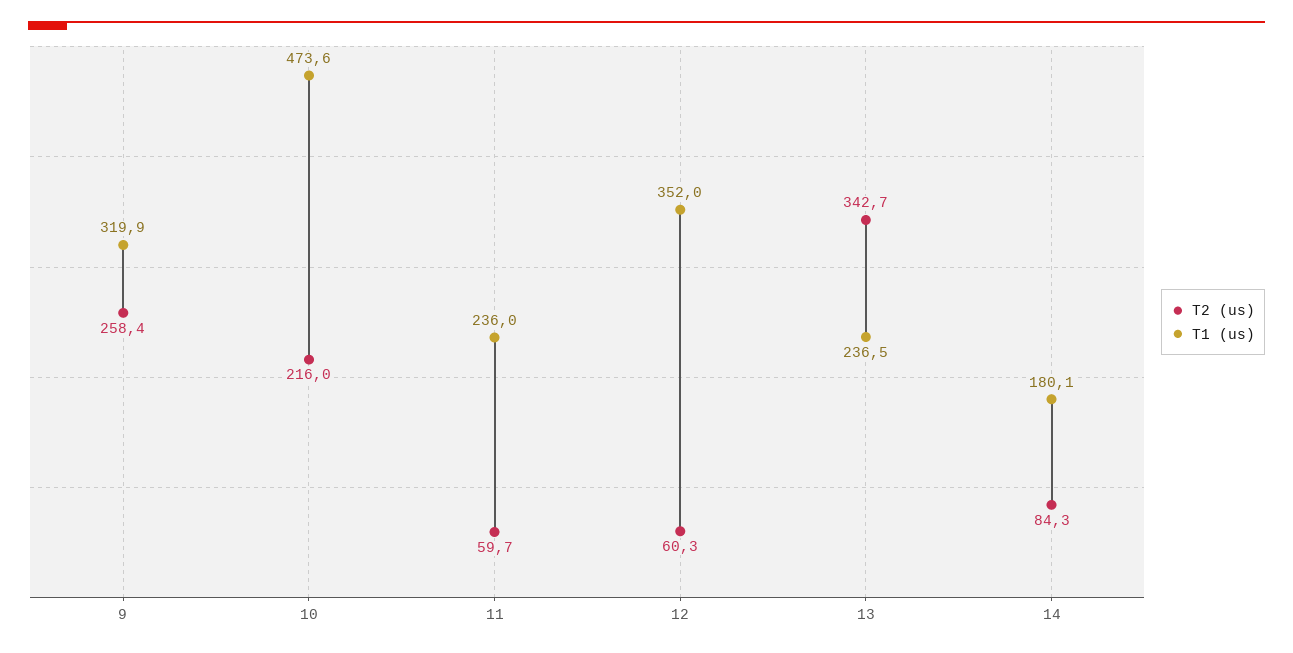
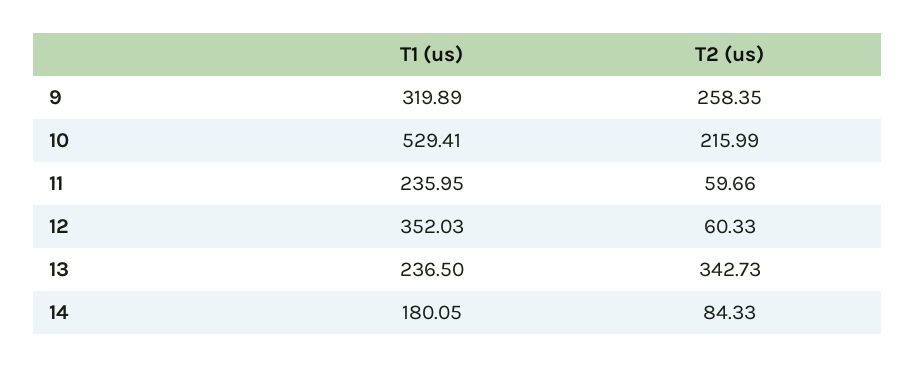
  {
    "T2 (us)": {
      "9": 258.35,
      "10": 215.99,
      "11": 59.66,
      "12": 60.33,
      "13": 342.73,
      "14": 84.33
    },
    "T1 (us)": {
      "9": 319.89,
-     "10": 473.6,
+     "10": 529.41,
      "11": 235.95,
      "12": 352.03,
      "13": 236.5,
      "14": 180.05
    }
  }

